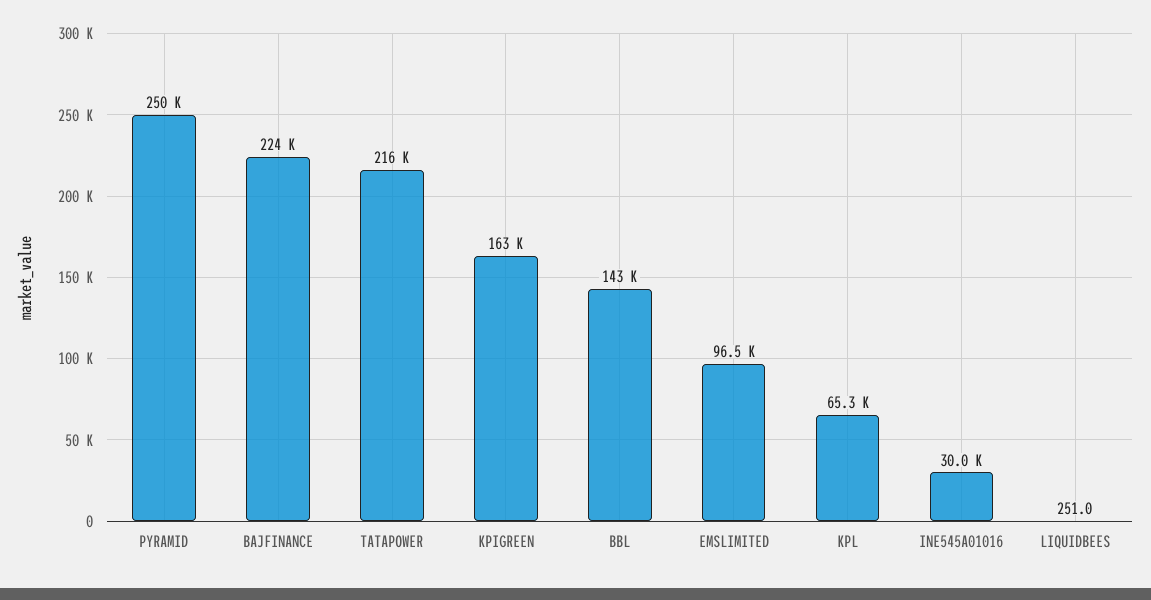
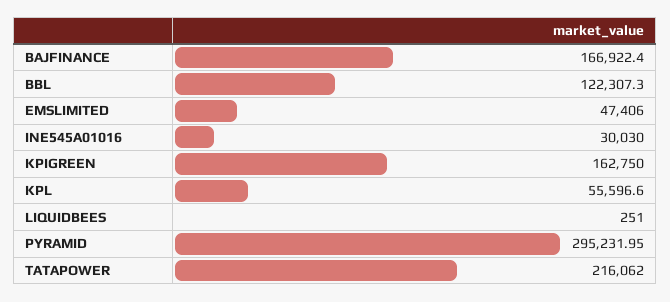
  {
-   "PYRAMID": 250000,
+   "PYRAMID": 295231.95,
-   "BAJFINANCE": 224000,
+   "BAJFINANCE": 166922.4,
    "TATAPOWER": 216062,
    "KPIGREEN": 162750,
-   "BBL": 143000,
+   "BBL": 122307.3,
-   "EMSLIMITED": 96500,
+   "EMSLIMITED": 47406,
-   "KPL": 65300,
+   "KPL": 55596.6,
    "INE545A01016": 30030,
    "LIQUIDBEES": 251
  }

